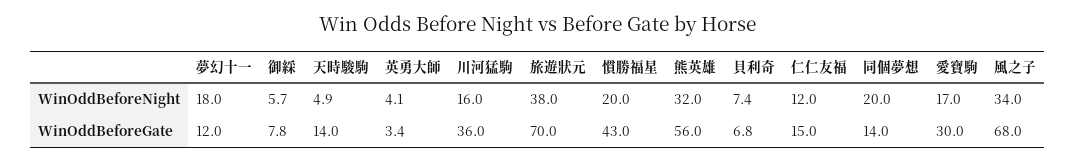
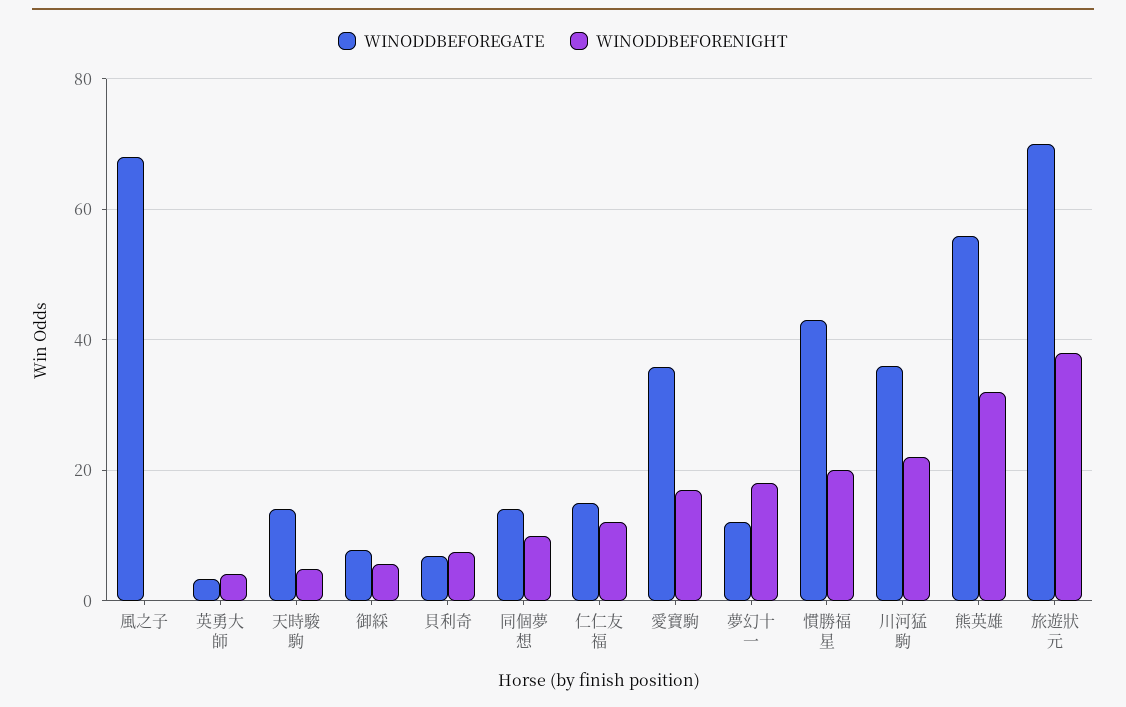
  {
    "WinOddBeforeNight": {
      "夢幻十一": 18,
      "御綵": 5.7,
      "天時駿駒": 4.9,
      "英勇大師": 4.1,
-     "川河猛駒": 16,
+     "川河猛駒": 22,
      "旅遊狀元": 38,
      "慣勝福星": 20,
      "熊英雄": 32,
      "貝利奇": 7.4,
      "仁仁友福": 12,
-     "同個夢想": 20,
+     "同個夢想": 10,
      "愛寶駒": 17,
-     "風之子": 34
+     "風之子": 0
    },
    "WinOddBeforeGate": {
      "夢幻十一": 12,
      "御綵": 7.8,
      "天時駿駒": 14,
      "英勇大師": 3.4,
      "川河猛駒": 36,
      "旅遊狀元": 70,
      "慣勝福星": 43,
      "熊英雄": 56,
      "貝利奇": 6.8,
      "仁仁友福": 15,
      "同個夢想": 14,
-     "愛寶駒": 30,
+     "愛寶駒": 36,
      "風之子": 68
    }
  }

